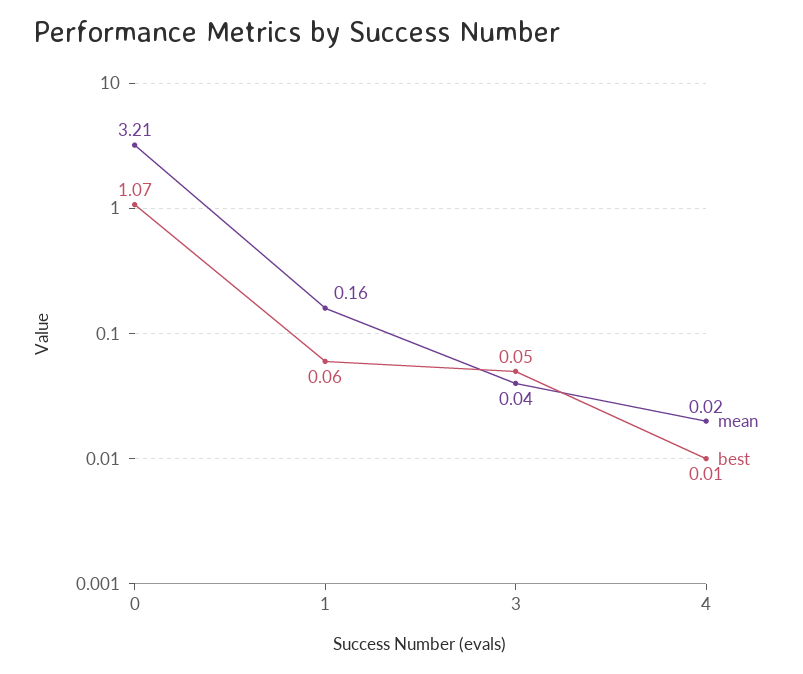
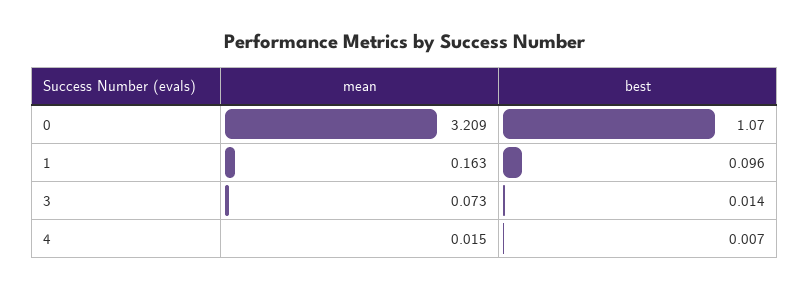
  {
    "mean": {
      "0": 3.209,
      "1": 0.163,
-     "3": 0.04,
+     "3": 0.073,
      "4": 0.015
    },
    "best": {
      "0": 1.07,
-     "1": 0.06,
+     "1": 0.096,
-     "3": 0.05,
+     "3": 0.014,
      "4": 0.007
    }
  }

